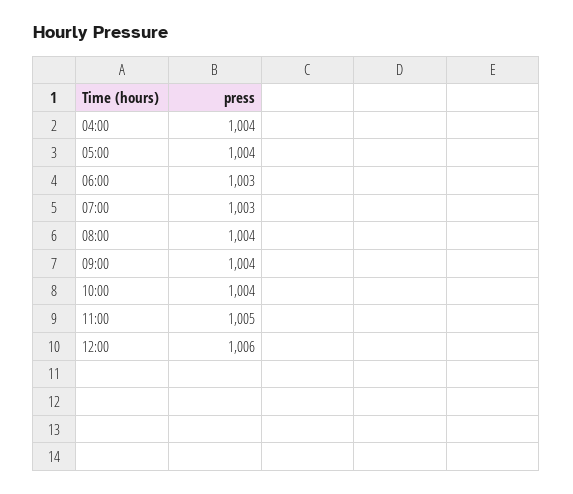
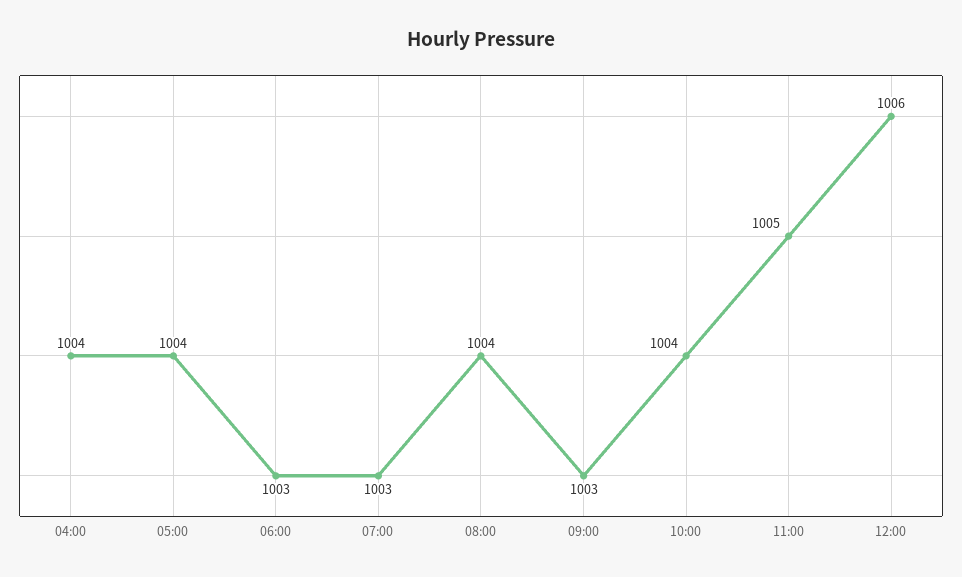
  {
    "04:00": 1004,
    "05:00": 1004,
    "06:00": 1003,
    "07:00": 1003,
    "08:00": 1004,
-   "09:00": 1004,
+   "09:00": 1003,
    "10:00": 1004,
    "11:00": 1005,
    "12:00": 1006
  }

